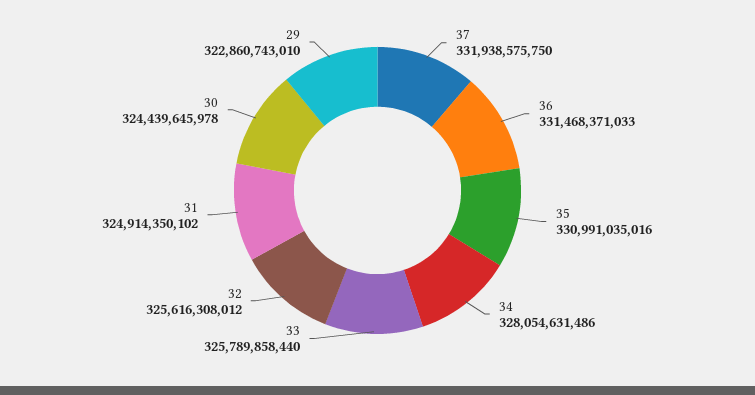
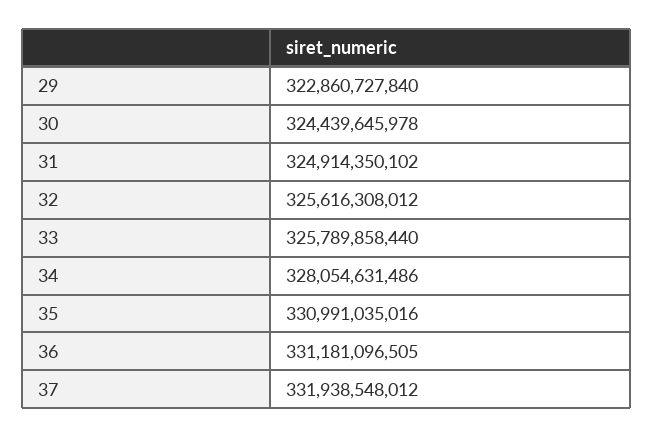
  {
-   "37": 331938575750,
+   "37": 331938548012,
-   "36": 331468371033,
+   "36": 331181096505,
    "35": 330991035016,
    "34": 328054631486,
    "33": 325789858440,
    "32": 325616308012,
    "31": 324914350102,
    "30": 324439645978,
-   "29": 322860743010
+   "29": 322860727840
  }

